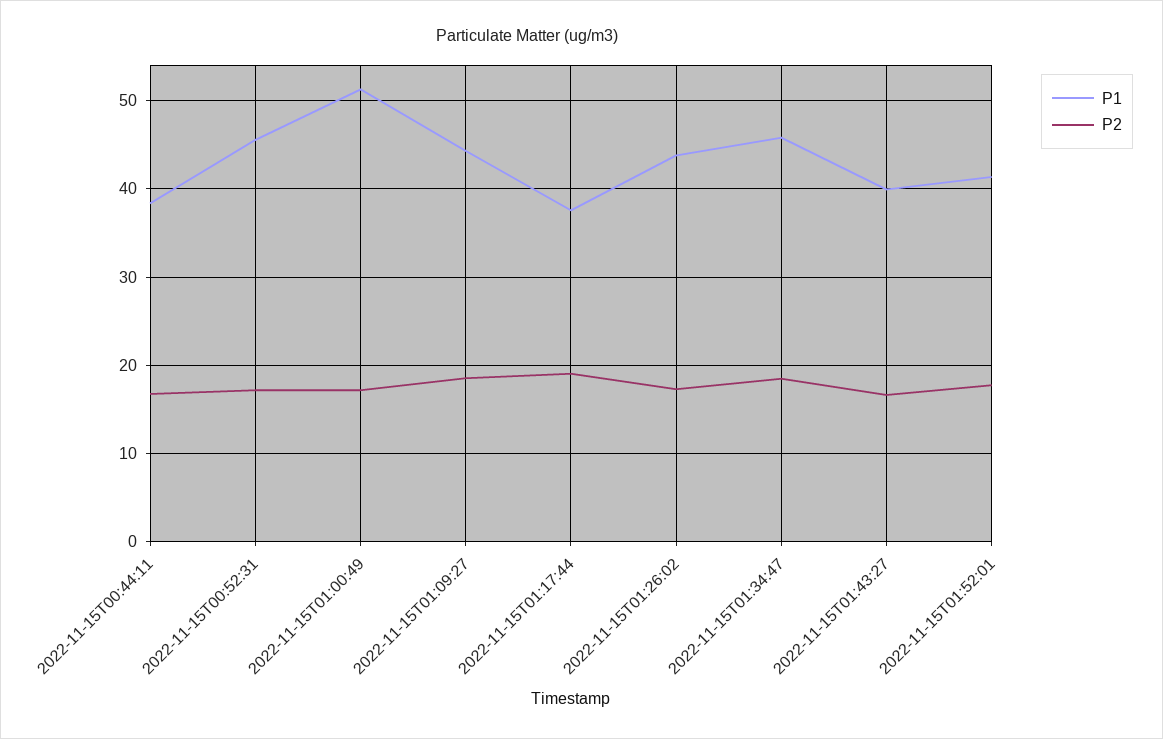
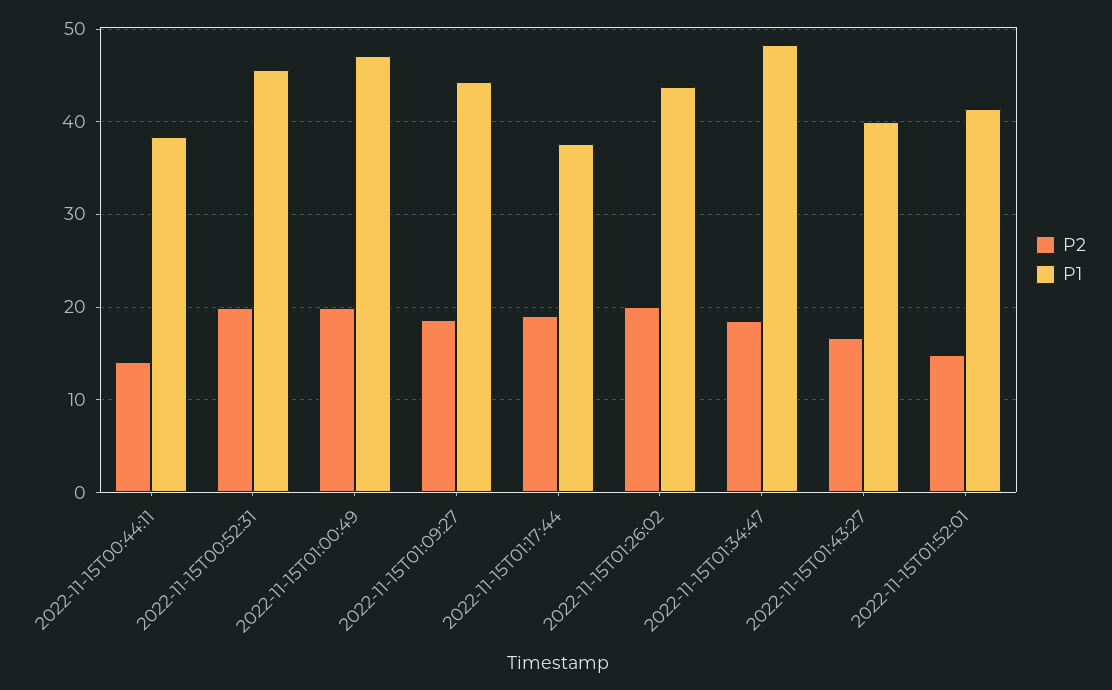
  {
    "P1": {
      "2022-11-15T00:44:11": 38,
      "2022-11-15T00:52:31": 46,
-     "2022-11-15T01:00:49": 51,
+     "2022-11-15T01:00:49": 47,
      "2022-11-15T01:09:27": 44,
      "2022-11-15T01:17:44": 38,
      "2022-11-15T01:26:02": 44,
-     "2022-11-15T01:34:47": 46,
+     "2022-11-15T01:34:47": 48,
      "2022-11-15T01:43:27": 40,
      "2022-11-15T01:52:01": 41
    },
    "P2": {
-     "2022-11-15T00:44:11": 17,
+     "2022-11-15T00:44:11": 14,
-     "2022-11-15T00:52:31": 17,
+     "2022-11-15T00:52:31": 20,
-     "2022-11-15T01:00:49": 17,
+     "2022-11-15T01:00:49": 20,
      "2022-11-15T01:09:27": 19,
      "2022-11-15T01:17:44": 19,
-     "2022-11-15T01:26:02": 17,
+     "2022-11-15T01:26:02": 20,
      "2022-11-15T01:34:47": 19,
      "2022-11-15T01:43:27": 17,
-     "2022-11-15T01:52:01": 18
+     "2022-11-15T01:52:01": 15
    }
  }

